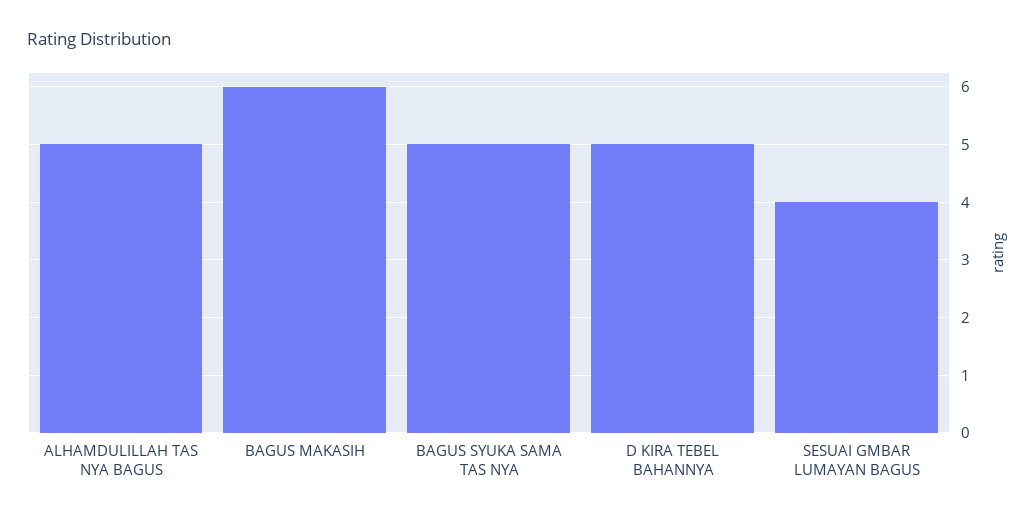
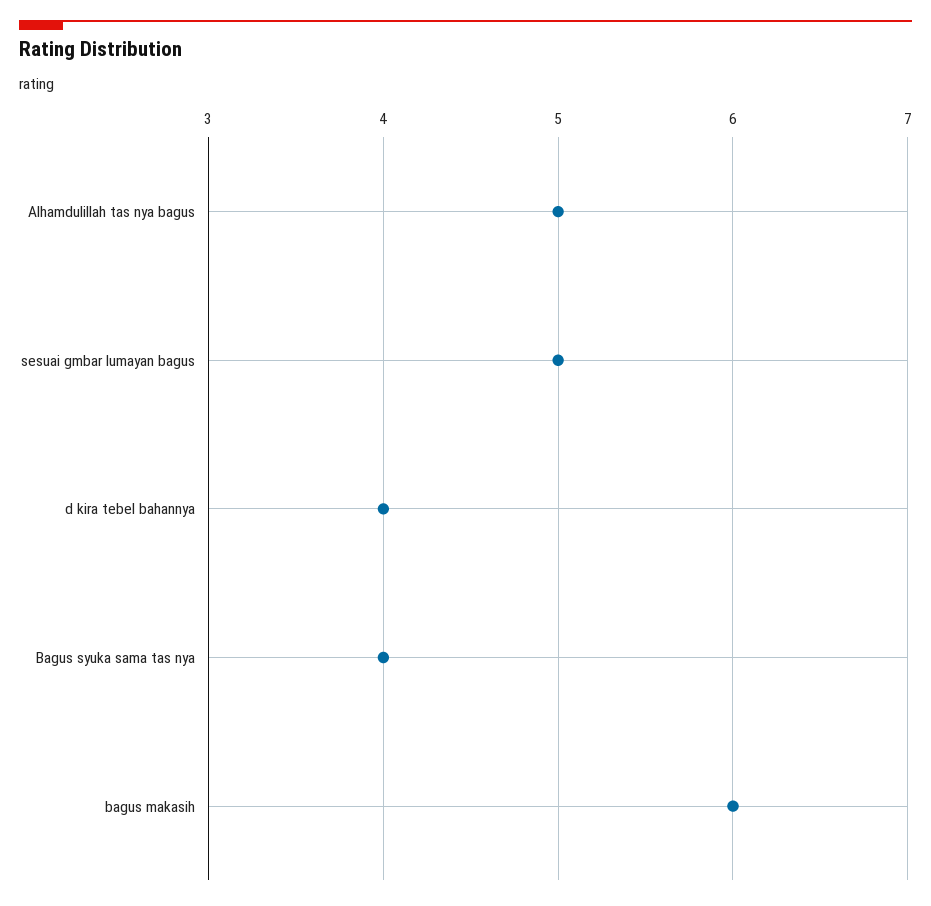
  {
    "ALHAMDULILLAH TAS NYA BAGUS": 5,
    "BAGUS MAKASIH": 6,
-   "BAGUS SYUKA SAMA TAS NYA": 5,
+   "BAGUS SYUKA SAMA TAS NYA": 4,
-   "D KIRA TEBEL BAHANNYA": 5,
+   "D KIRA TEBEL BAHANNYA": 4,
-   "SESUAI GMBAR LUMAYAN BAGUS": 4
+   "SESUAI GMBAR LUMAYAN BAGUS": 5
  }

